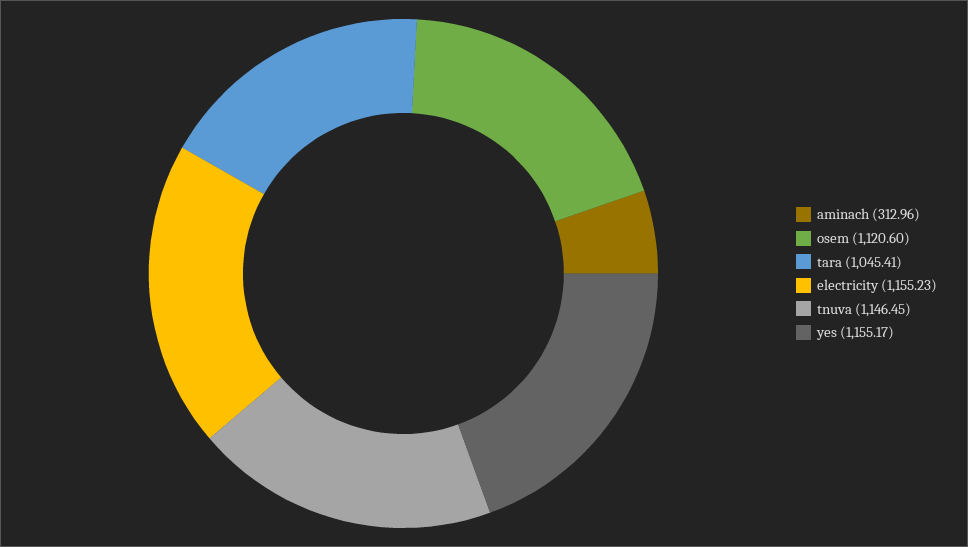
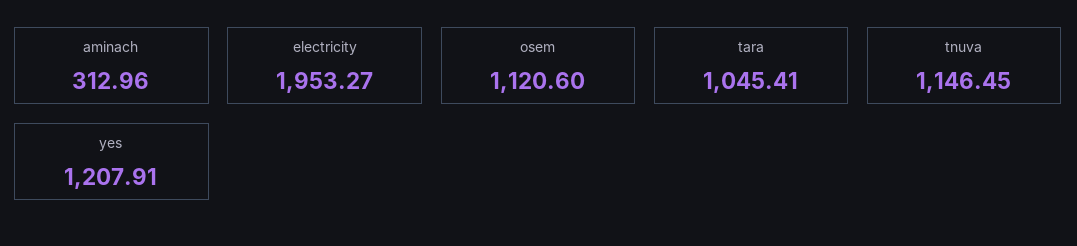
  {
    "aminach": 312.96,
    "osem": 1120.6,
    "tara": 1045.41,
-   "electricity": 1155.23,
+   "electricity": 1953.27,
    "tnuva": 1146.45,
-   "yes": 1155.17
+   "yes": 1207.91
  }

